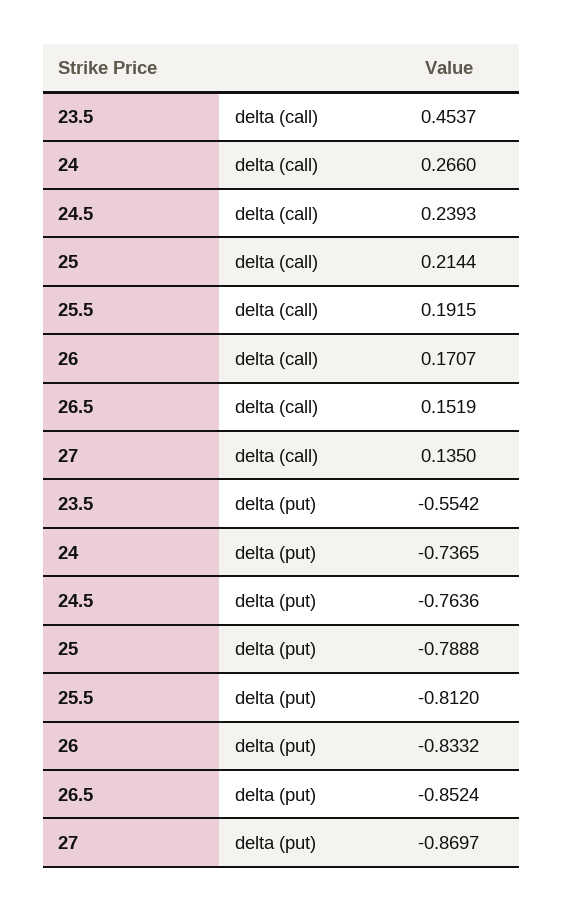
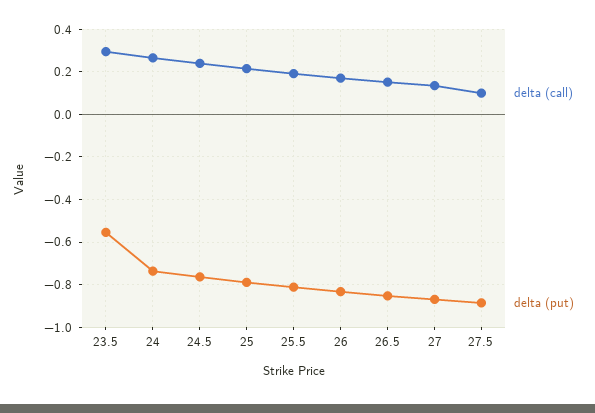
  {
    "delta (call)": {
-     "23.5": 0.4537,
+     "23.5": 0.3,
      "24": 0.266,
      "24.5": 0.2393,
      "25": 0.2144,
      "25.5": 0.1915,
      "26": 0.1707,
      "26.5": 0.1519,
-     "27": 0.135
+     "27": 0.135,
+     "27.5": 0.1
    },
    "delta (put)": {
      "23.5": -0.5542,
      "24": -0.7365,
      "24.5": -0.7636,
      "25": -0.7888,
      "25.5": -0.812,
      "26": -0.8332,
      "26.5": -0.8524,
-     "27": -0.8697
+     "27": -0.8697,
+     "27.5": -0.9
    }
  }

